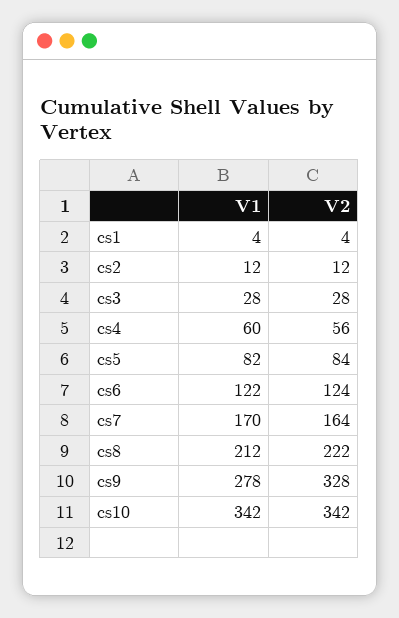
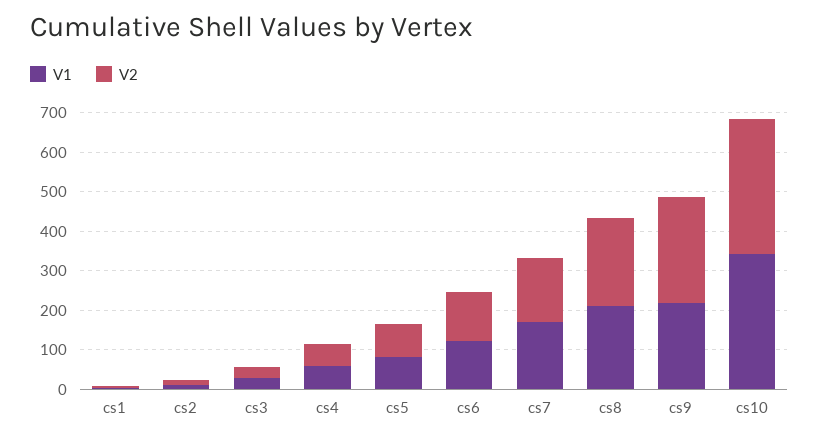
  {
    "V1": {
      "cs1": 4,
      "cs2": 12,
      "cs3": 28,
      "cs4": 60,
      "cs5": 82,
      "cs6": 122,
      "cs7": 170,
      "cs8": 212,
-     "cs9": 278,
+     "cs9": 225,
      "cs10": 342
    },
    "V2": {
      "cs1": 4,
      "cs2": 12,
      "cs3": 28,
      "cs4": 56,
      "cs5": 84,
      "cs6": 124,
      "cs7": 164,
      "cs8": 222,
-     "cs9": 328,
+     "cs9": 275,
      "cs10": 342
    }
  }

